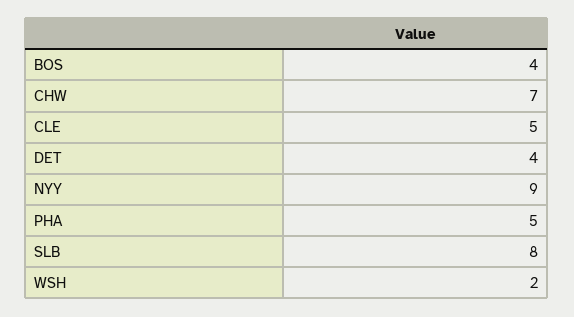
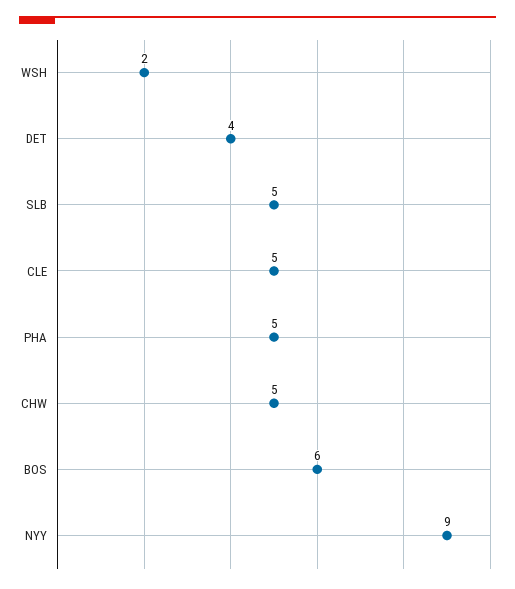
  {
-   "BOS": 4,
+   "BOS": 6,
-   "CHW": 7,
+   "CHW": 5,
    "CLE": 5,
    "DET": 4,
    "NYY": 9,
    "PHA": 5,
-   "SLB": 8,
+   "SLB": 5,
    "WSH": 2
  }

